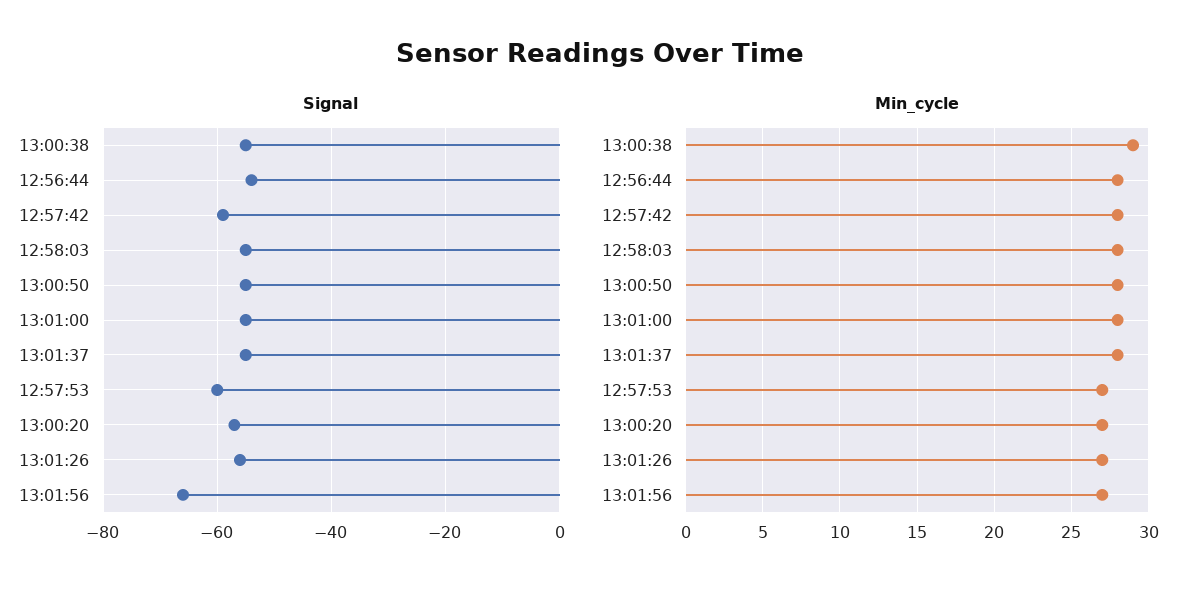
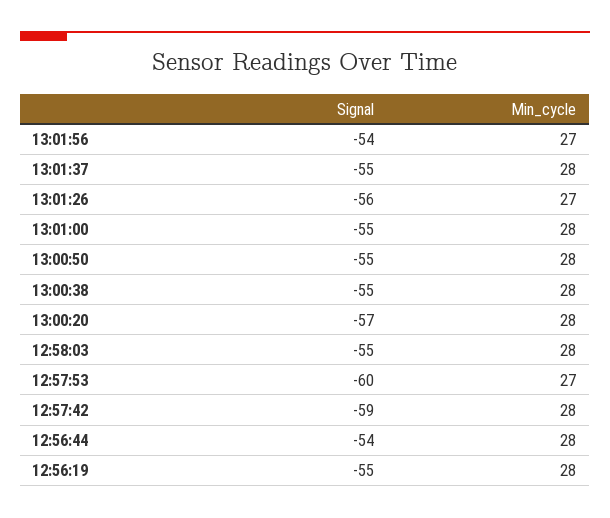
  {
    "Signal": {
      "13:00:38": -55,
      "12:56:44": -54,
      "12:57:42": -59,
      "12:58:03": -55,
      "13:00:50": -55,
      "13:01:00": -55,
      "13:01:37": -55,
      "12:57:53": -60,
      "13:00:20": -57,
      "13:01:26": -56,
-     "13:01:56": -65
+     "13:01:56": -54,
+     "12:56:19": -55
    },
    "Min_cycle": {
-     "13:00:38": 29,
+     "13:00:38": 28,
      "12:56:44": 28,
      "12:57:42": 28,
      "12:58:03": 28,
      "13:00:50": 28,
      "13:01:00": 28,
      "13:01:37": 28,
      "12:57:53": 27,
-     "13:00:20": 27,
+     "13:00:20": 28,
      "13:01:26": 27,
-     "13:01:56": 27
+     "13:01:56": 27,
+     "12:56:19": 28
    }
  }

